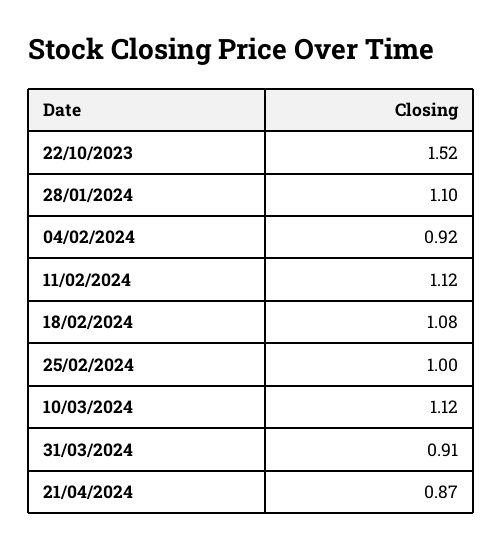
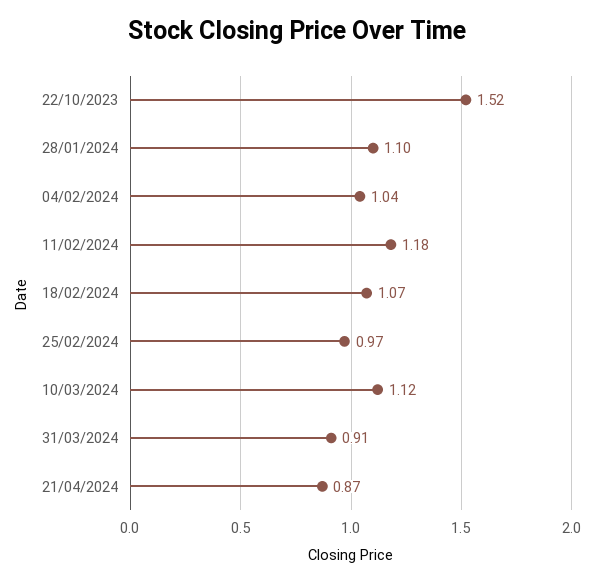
  {
    "22/10/2023": 1.52,
    "28/01/2024": 1.1,
-   "04/02/2024": 0.92,
+   "04/02/2024": 1.04,
-   "11/02/2024": 1.12,
+   "11/02/2024": 1.18,
-   "18/02/2024": 1.08,
+   "18/02/2024": 1.07,
-   "25/02/2024": 1,
+   "25/02/2024": 0.97,
    "10/03/2024": 1.12,
    "31/03/2024": 0.91,
    "21/04/2024": 0.87
  }

